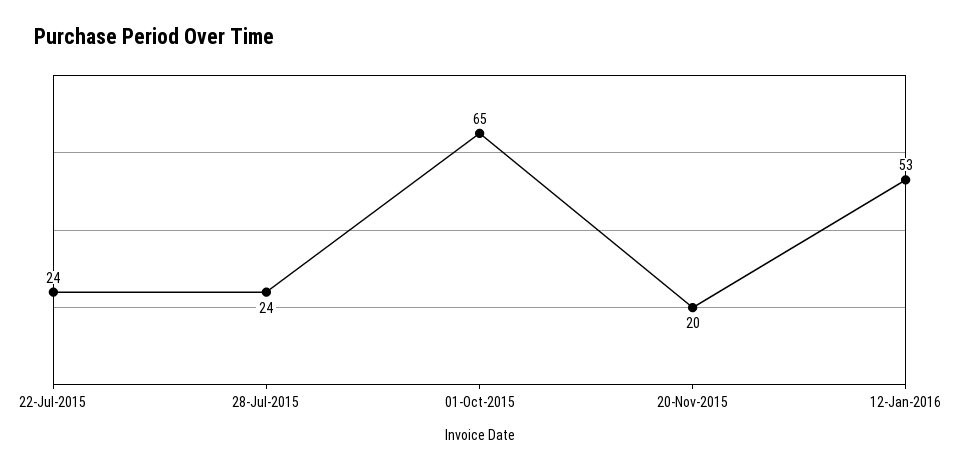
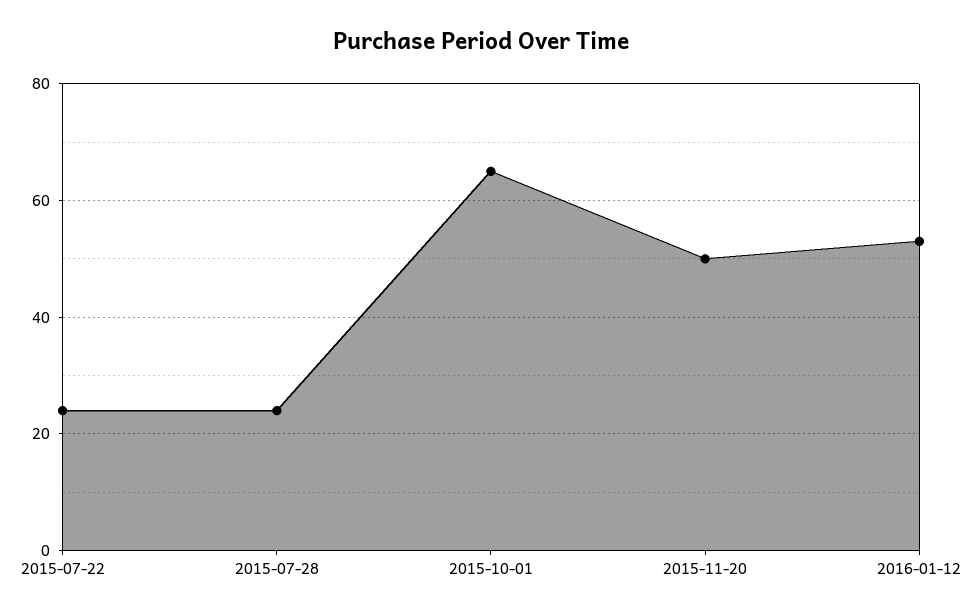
  {
    "22-Jul-2015": 24,
    "28-Jul-2015": 24,
    "01-Oct-2015": 65,
-   "20-Nov-2015": 20,
+   "20-Nov-2015": 50,
    "12-Jan-2016": 53
  }

